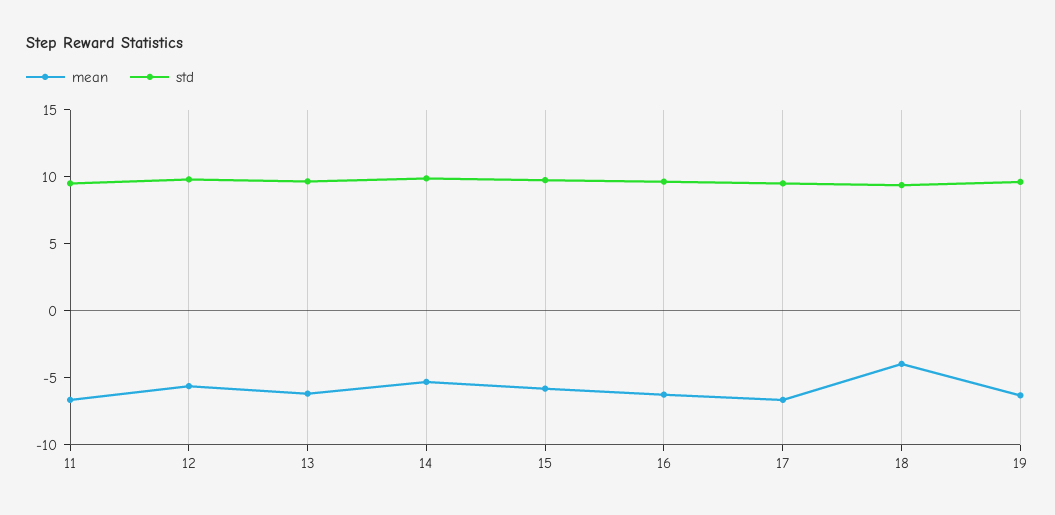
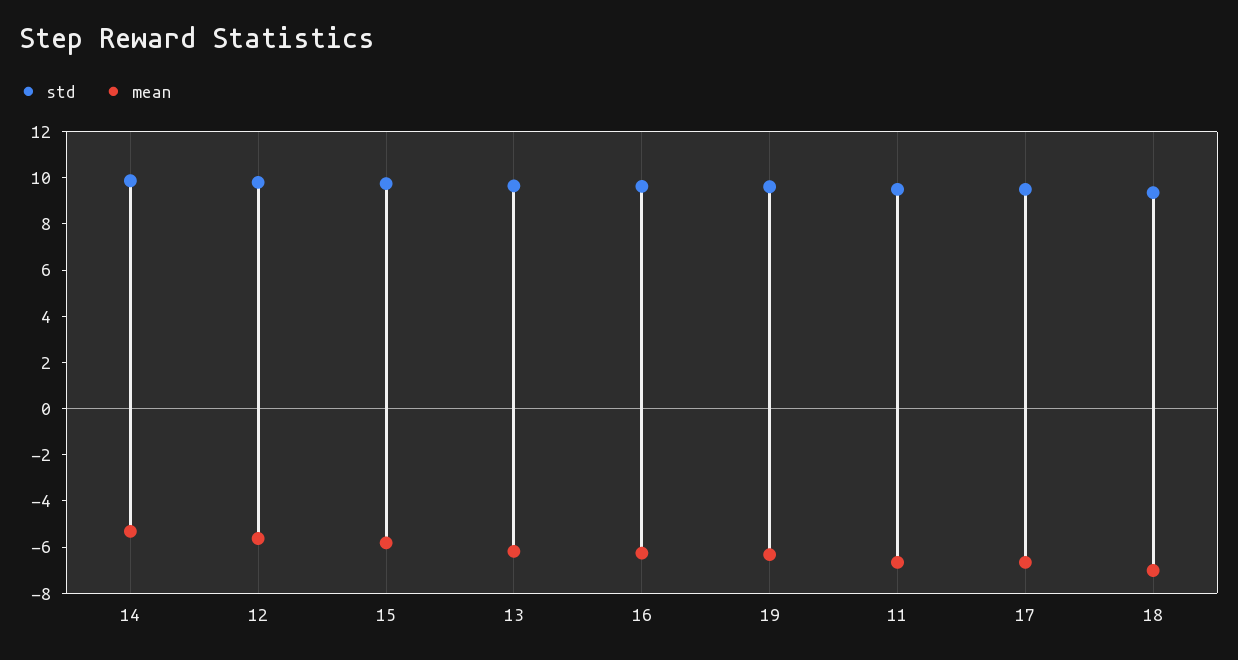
  {
    "mean": {
      "11": -6.5,
      "12": -5.5,
      "13": -6,
      "14": -5.5,
      "15": -6,
      "16": -6.5,
      "17": -6.5,
-     "18": -4,
+     "18": -7,
      "19": -6.5
    },
    "std": {
      "11": 9.5,
      "12": 10,
      "13": 9.5,
      "14": 10,
      "15": 10,
      "16": 9.5,
      "17": 9.5,
      "18": 9.5,
      "19": 9.5
    }
  }

